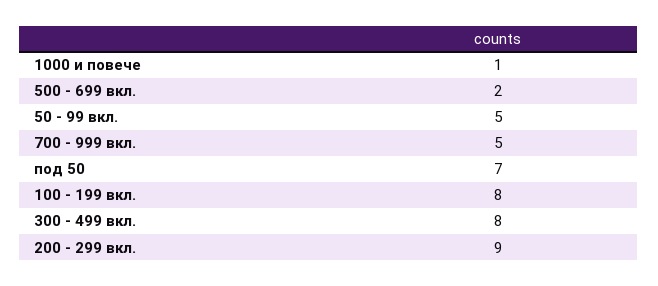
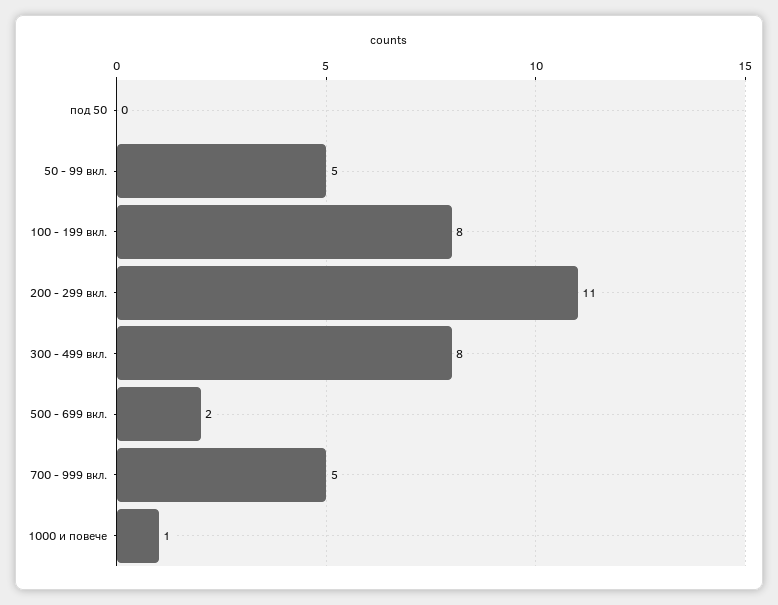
  {
    "1000 и повече": 1,
    "500 - 699 вкл.": 2,
    "50 - 99 вкл.": 5,
    "700 - 999 вкл.": 5,
-   "под 50": 7,
+   "под 50": 0,
    "100 - 199 вкл.": 8,
    "300 - 499 вкл.": 8,
-   "200 - 299 вкл.": 9
+   "200 - 299 вкл.": 11
  }

